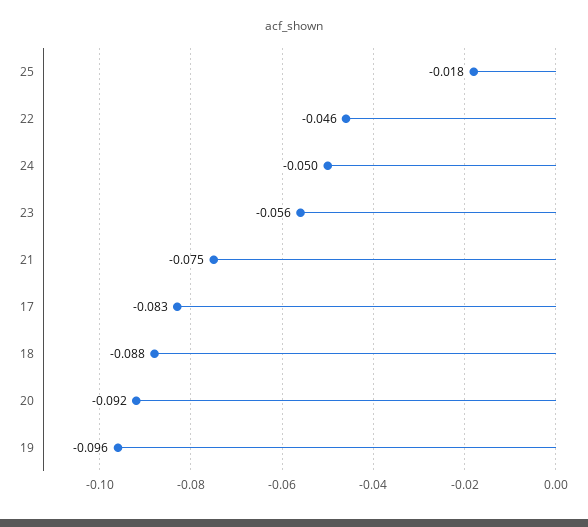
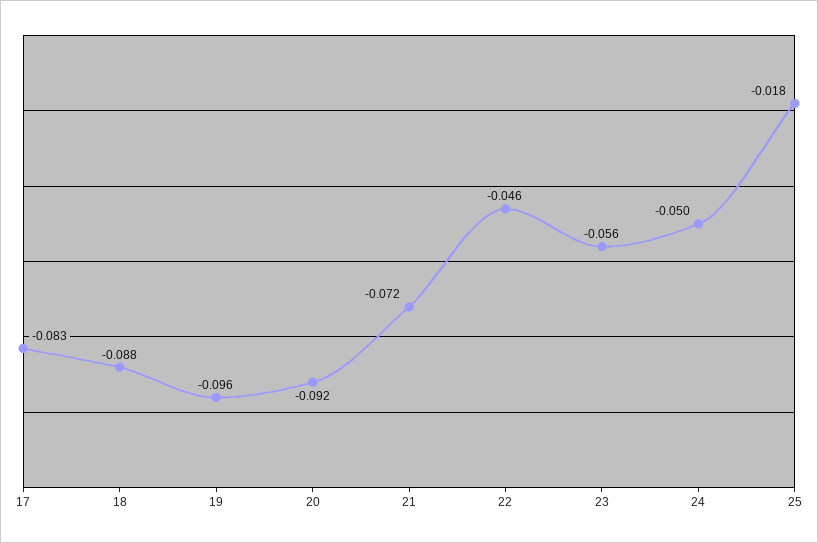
  {
    "25": -0.018,
    "22": -0.046,
    "24": -0.05,
    "23": -0.056,
-   "21": -0.075,
+   "21": -0.072,
    "17": -0.083,
    "18": -0.088,
    "20": -0.092,
    "19": -0.096
  }

